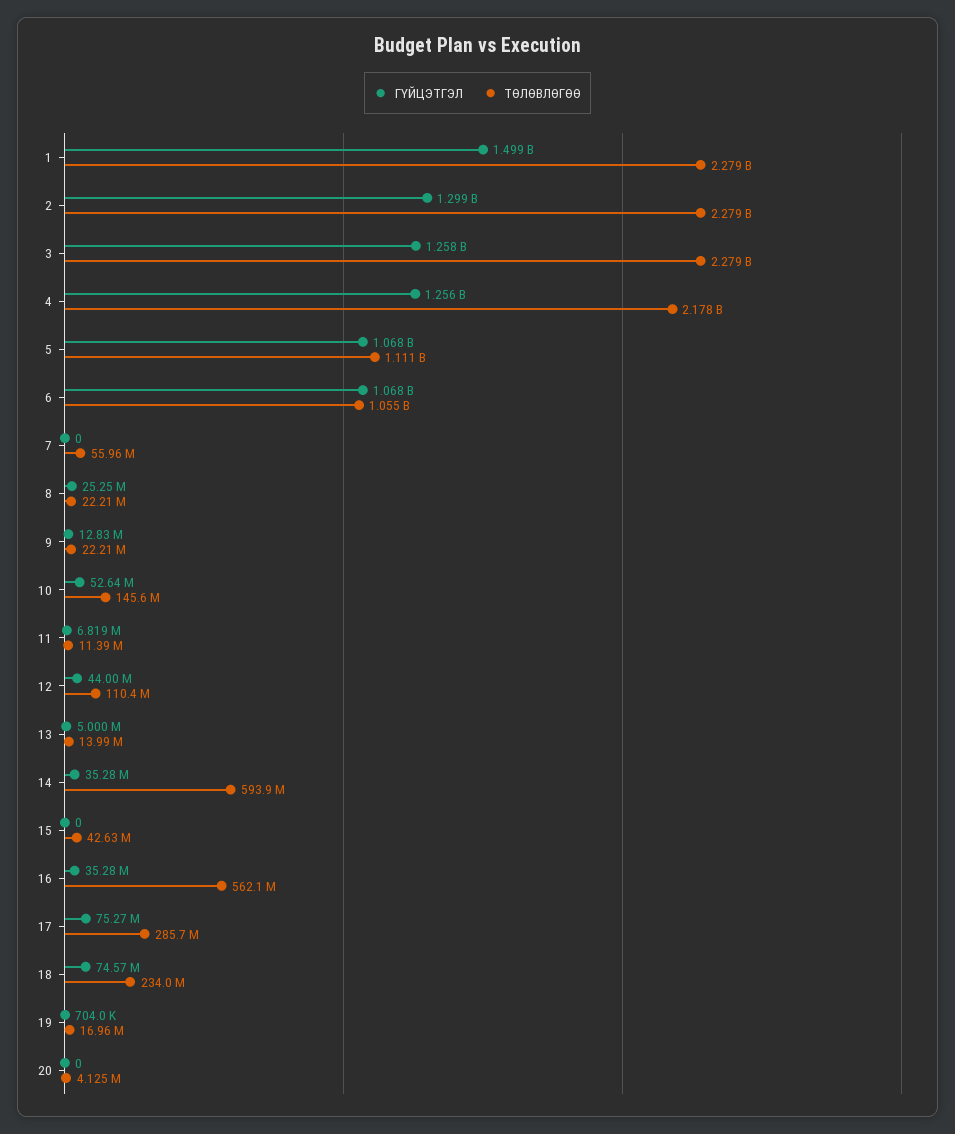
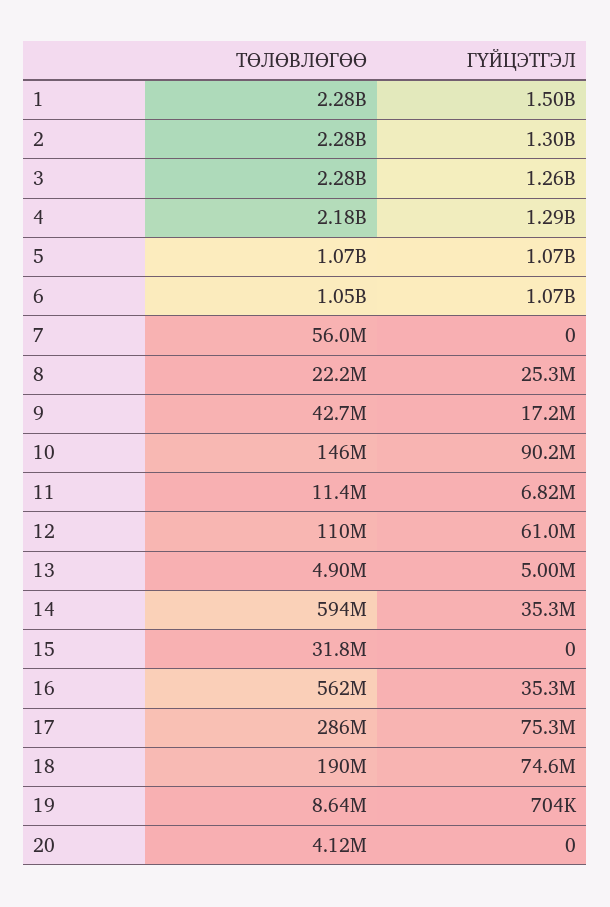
  {
    "ГҮЙЦЭТГЭЛ": {
      "1": 1499000000,
      "2": 1299000000,
      "3": 1258000000,
-     "4": 1256000000,
+     "4": 1290000000,
      "5": 1068000000,
      "6": 1068000000,
      "7": 0,
      "8": 25250000,
-     "9": 12830000,
+     "9": 17200000,
-     "10": 52640000,
+     "10": 90200000,
      "11": 6819000,
-     "12": 44000000,
+     "12": 61000000,
      "13": 5000000,
      "14": 35280000,
      "15": 0,
      "16": 35280000,
      "17": 75270000,
      "18": 74570000,
      "19": 704000,
      "20": 0
    },
    "ТӨЛӨВЛӨГӨӨ": {
      "1": 2279000000,
      "2": 2279000000,
      "3": 2279000000,
      "4": 2178000000,
-     "5": 1111000000,
+     "5": 1070000000,
      "6": 1055000000,
      "7": 55960000,
      "8": 22210000,
-     "9": 22210000,
+     "9": 42700000,
      "10": 145600000,
      "11": 11390000,
      "12": 110400000,
-     "13": 13990000,
+     "13": 4900000,
      "14": 593900000,
-     "15": 42630000,
+     "15": 31800000,
      "16": 562100000,
      "17": 285700000,
-     "18": 234000000,
+     "18": 190000000,
-     "19": 16960000,
+     "19": 8640000,
      "20": 4125000
    }
  }

